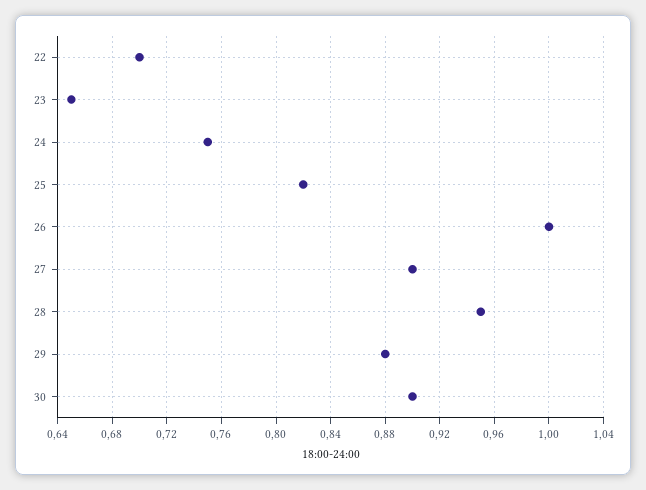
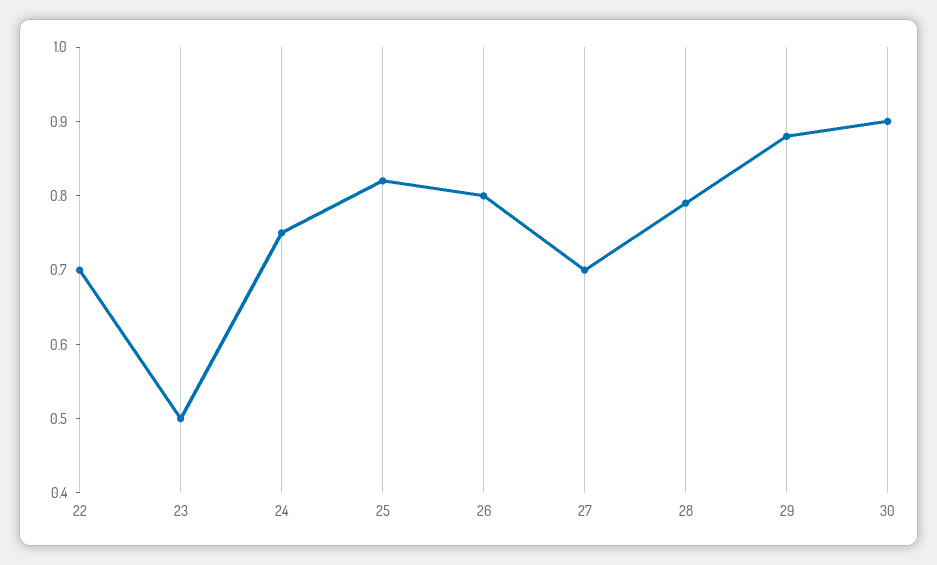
  {
    "22": 0.7,
-   "23": 0.65,
+   "23": 0.5,
    "24": 0.75,
    "25": 0.82,
-   "26": 1,
+   "26": 0.8,
-   "27": 0.9,
+   "27": 0.7,
-   "28": 0.95,
+   "28": 0.8,
    "29": 0.88,
    "30": 0.9
  }

